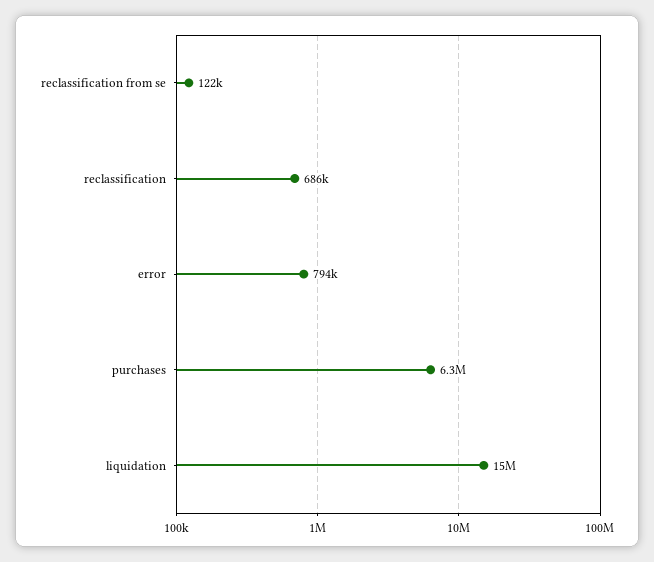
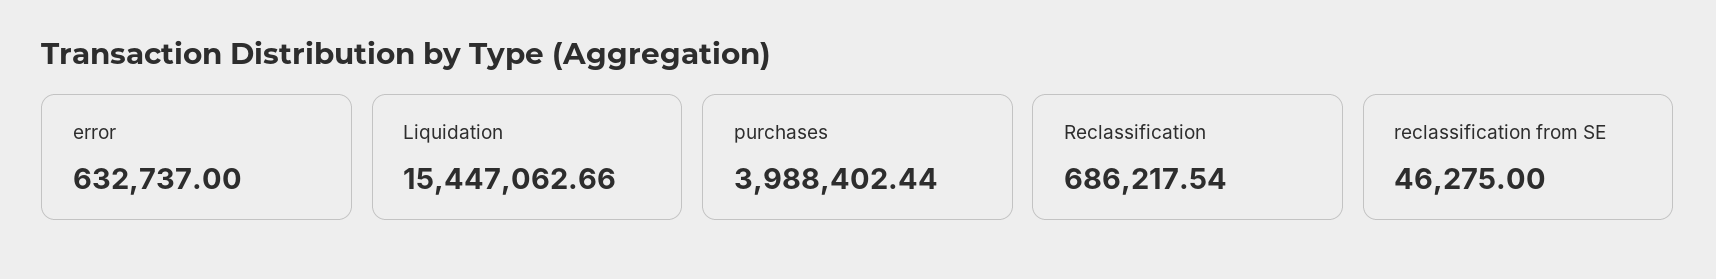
  {
-   "reclassification from se": 122000,
+   "reclassification from se": 46275,
    "reclassification": 686217.54,
-   "error": 794000,
+   "error": 632737,
-   "purchases": 6300000,
+   "purchases": 3988402.44,
    "liquidation": 15447062.66
  }

